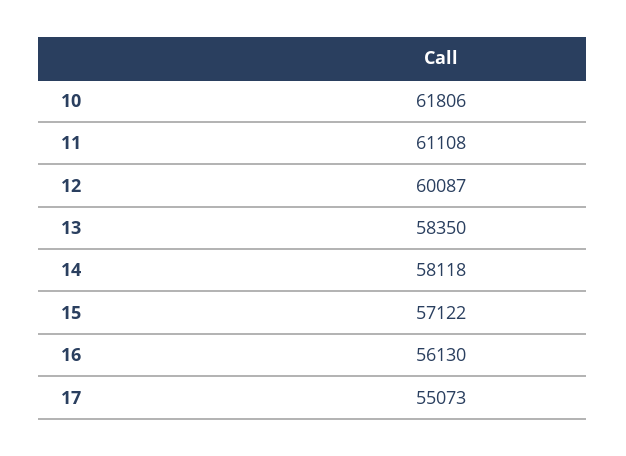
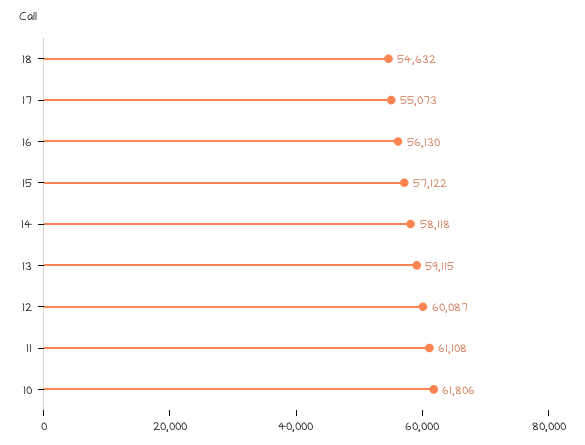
  {
    "10": 61806,
    "11": 61108,
    "12": 60087,
-   "13": 58350,
+   "13": 59115,
    "14": 58118,
    "15": 57122,
    "16": 56130,
-   "17": 55073
+   "17": 55073,
+   "18": 54632
  }

